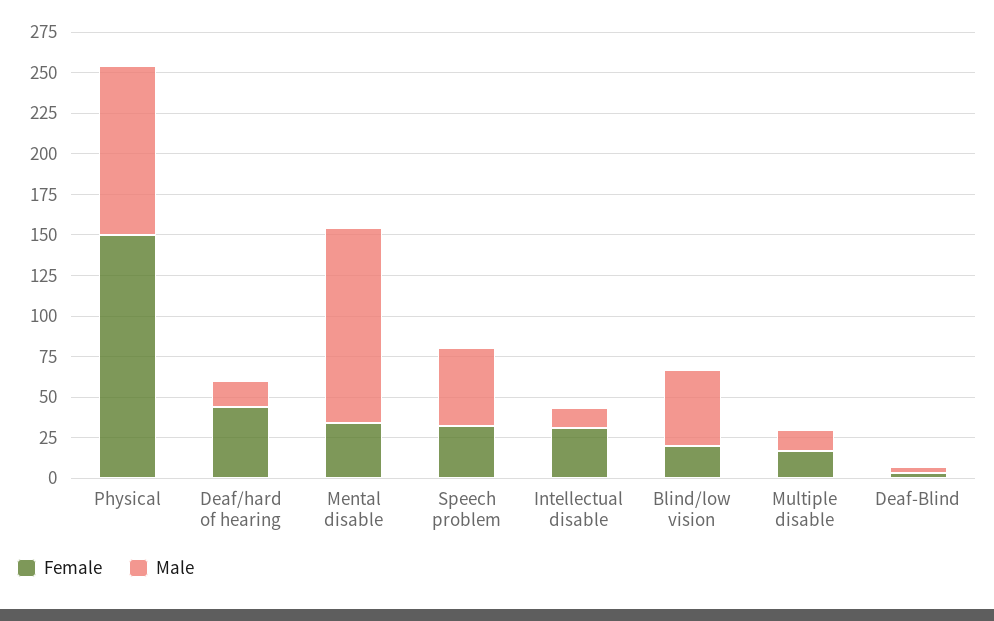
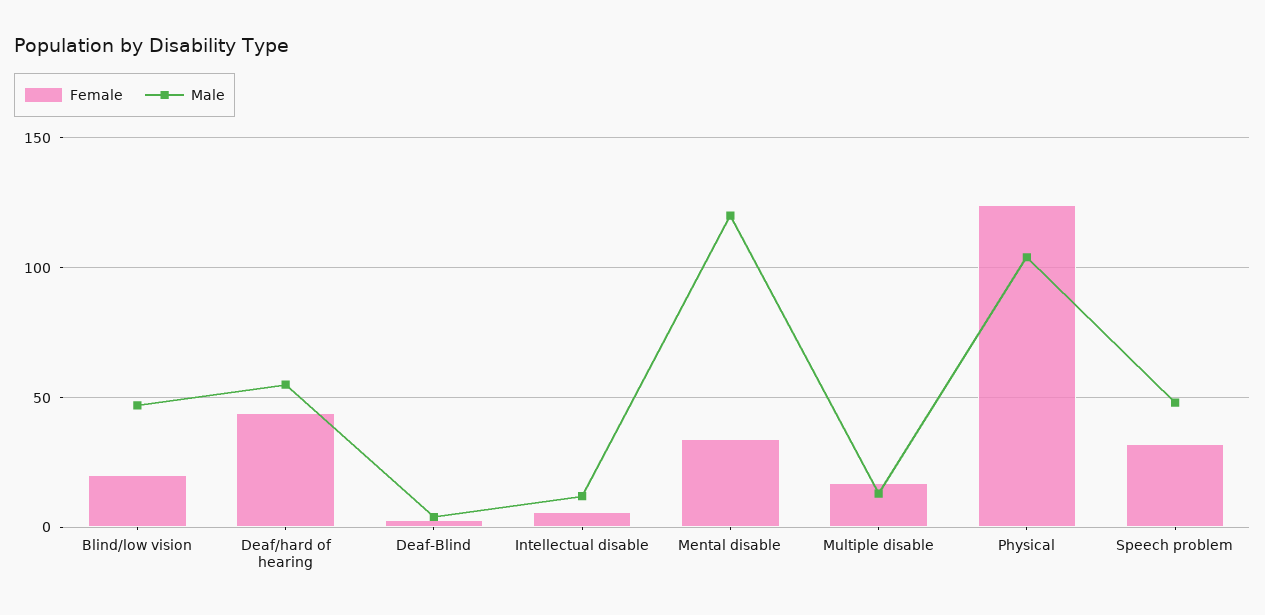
  {
    "Female": {
-     "Physical": 150,
+     "Physical": 125,
      "Deaf/hard of hearing": 45,
      "Mental disable": 35,
      "Speech problem": 30,
-     "Intellectual disable": 30,
+     "Intellectual disable": 5,
      "Blind/low vision": 20,
      "Multiple disable": 15,
      "Deaf-Blind": 5
    },
    "Male": {
      "Physical": 105,
-     "Deaf/hard of hearing": 15,
+     "Deaf/hard of hearing": 55,
      "Mental disable": 120,
      "Speech problem": 50,
      "Intellectual disable": 10,
      "Blind/low vision": 45,
      "Multiple disable": 15,
      "Deaf-Blind": 5
    }
  }

